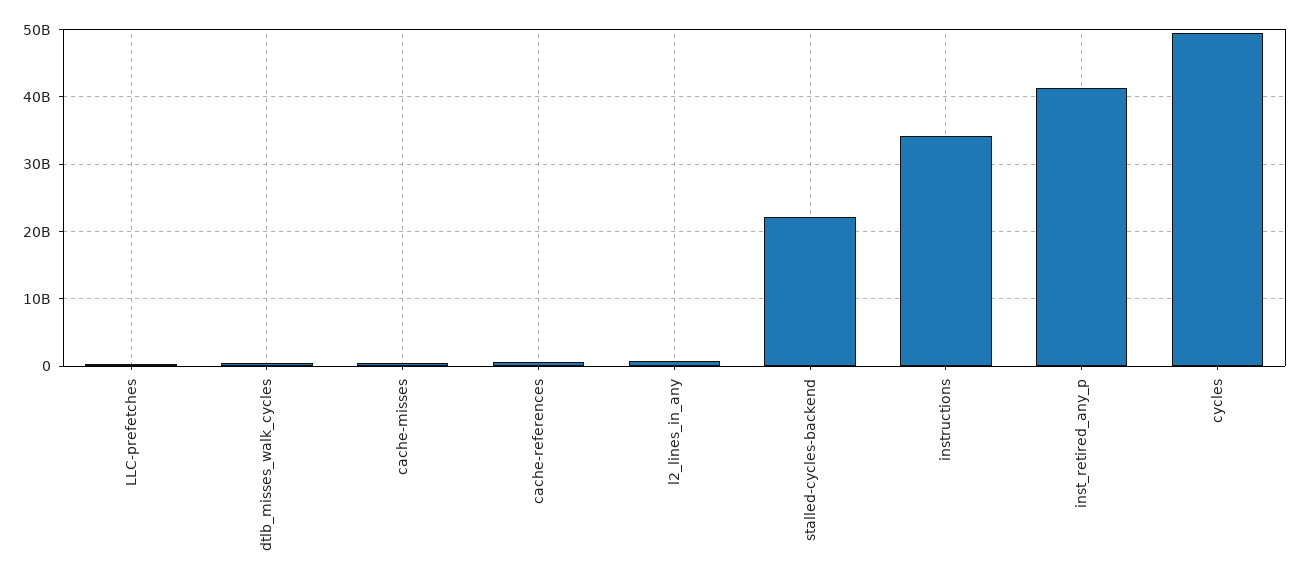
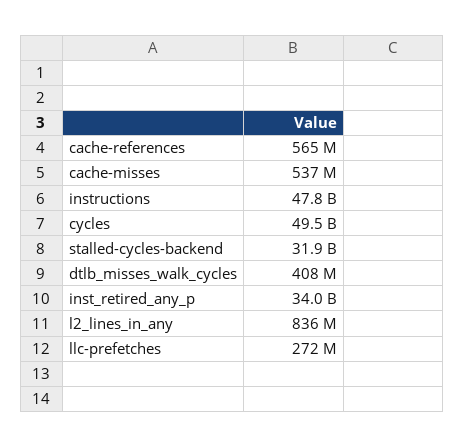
  {
    "LLC-prefetches": 272000000,
    "dtlb_misses_walk_cycles": 408000000,
    "cache-misses": 537000000,
    "cache-references": 565000000,
    "l2_lines_in_any": 836000000,
-   "stalled-cycles-backend": 22000000000,
+   "stalled-cycles-backend": 31900000000,
-   "instructions": 34000000000,
+   "instructions": 47800000000,
-   "inst_retired_any_p": 41000000000,
+   "inst_retired_any_p": 34000000000,
    "cycles": 49500000000
  }

